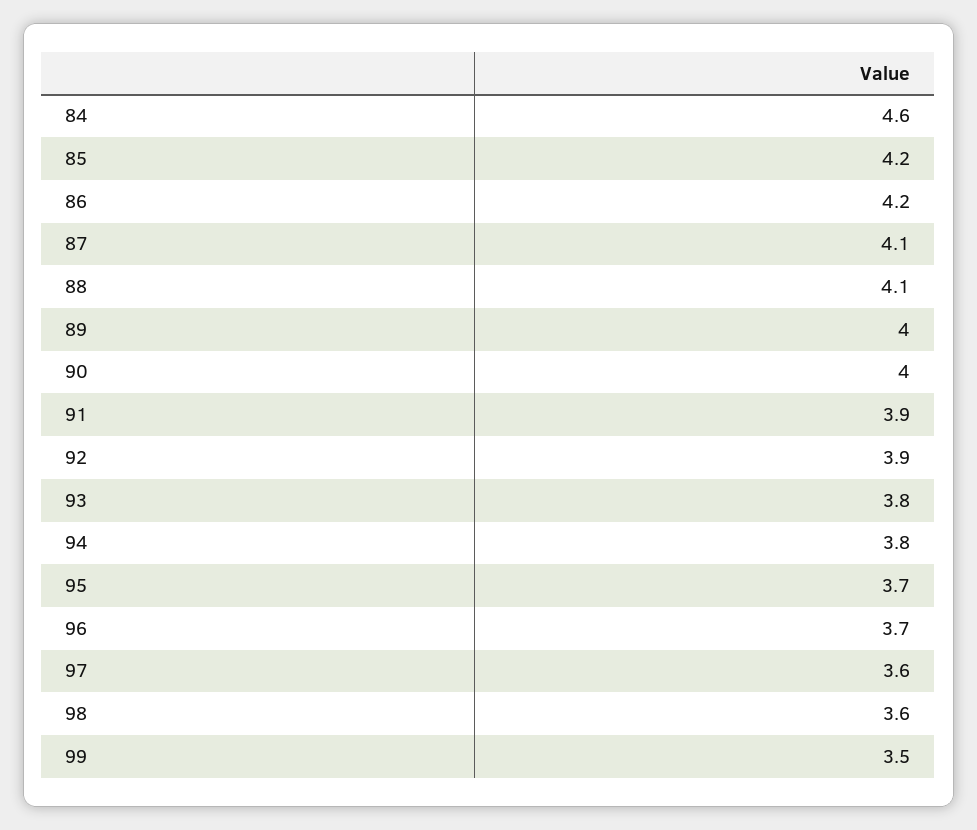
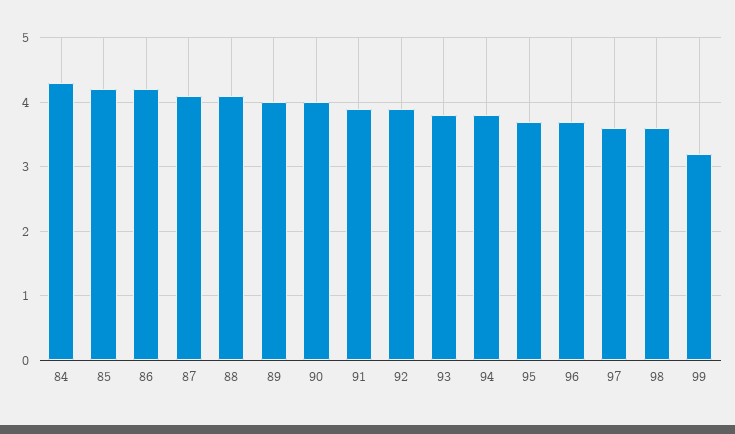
  {
-   "84": 4.6,
+   "84": 4.3,
    "85": 4.2,
    "86": 4.2,
    "87": 4.1,
    "88": 4.1,
    "89": 4,
    "90": 4,
    "91": 3.9,
    "92": 3.9,
    "93": 3.8,
    "94": 3.8,
    "95": 3.7,
    "96": 3.7,
    "97": 3.6,
    "98": 3.6,
-   "99": 3.5
+   "99": 3.2
  }

